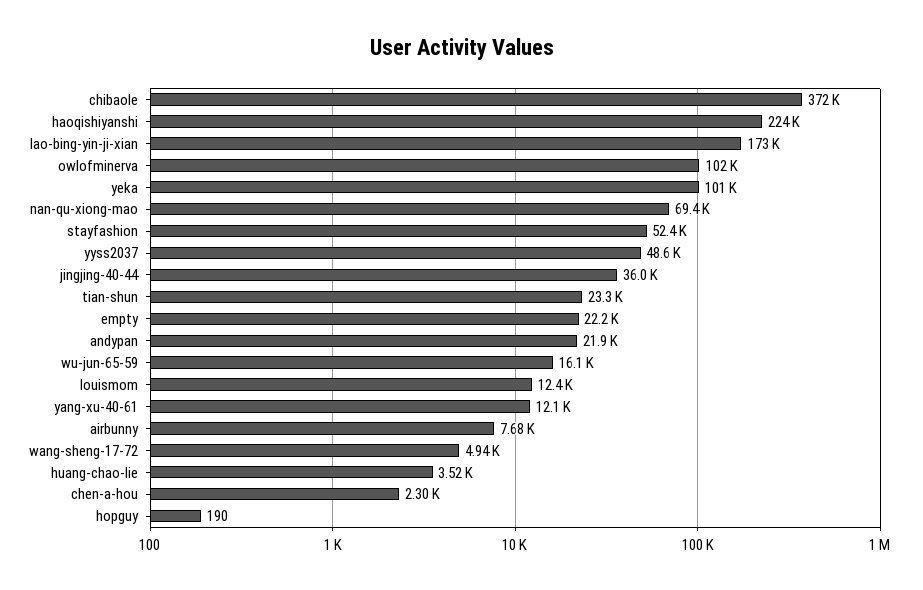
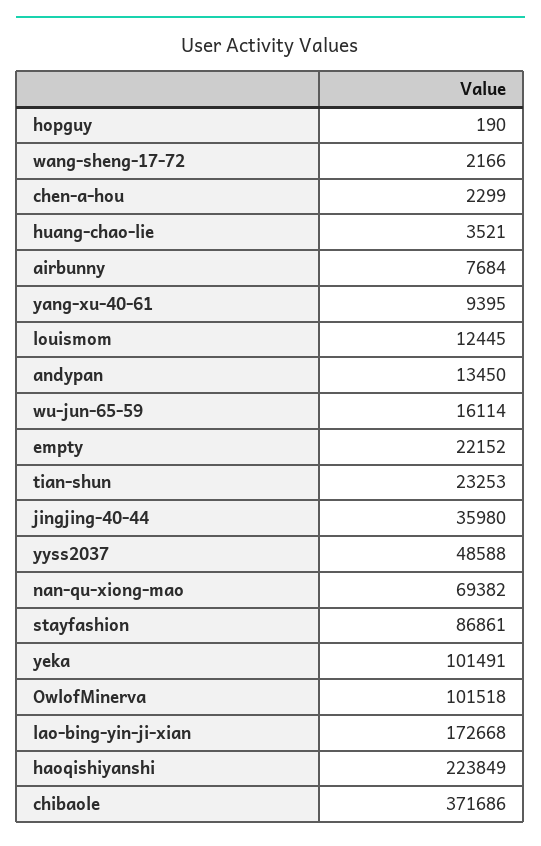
  {
    "chibaole": 371686,
    "haoqishiyanshi": 223849,
    "lao-bing-yin-ji-xian": 172668,
    "owlofminerva": 101518,
    "yeka": 101491,
    "nan-qu-xiong-mao": 69382,
-   "stayfashion": 52400,
+   "stayfashion": 86861,
    "yyss2037": 48588,
    "jingjing-40-44": 35980,
    "tian-shun": 23253,
    "empty": 22152,
-   "andypan": 21900,
+   "andypan": 13450,
    "wu-jun-65-59": 16114,
    "louismom": 12445,
-   "yang-xu-40-61": 12100,
+   "yang-xu-40-61": 9395,
    "airbunny": 7684,
-   "wang-sheng-17-72": 4940,
+   "wang-sheng-17-72": 2166,
    "huang-chao-lie": 3521,
    "chen-a-hou": 2299,
    "hopguy": 190
  }

